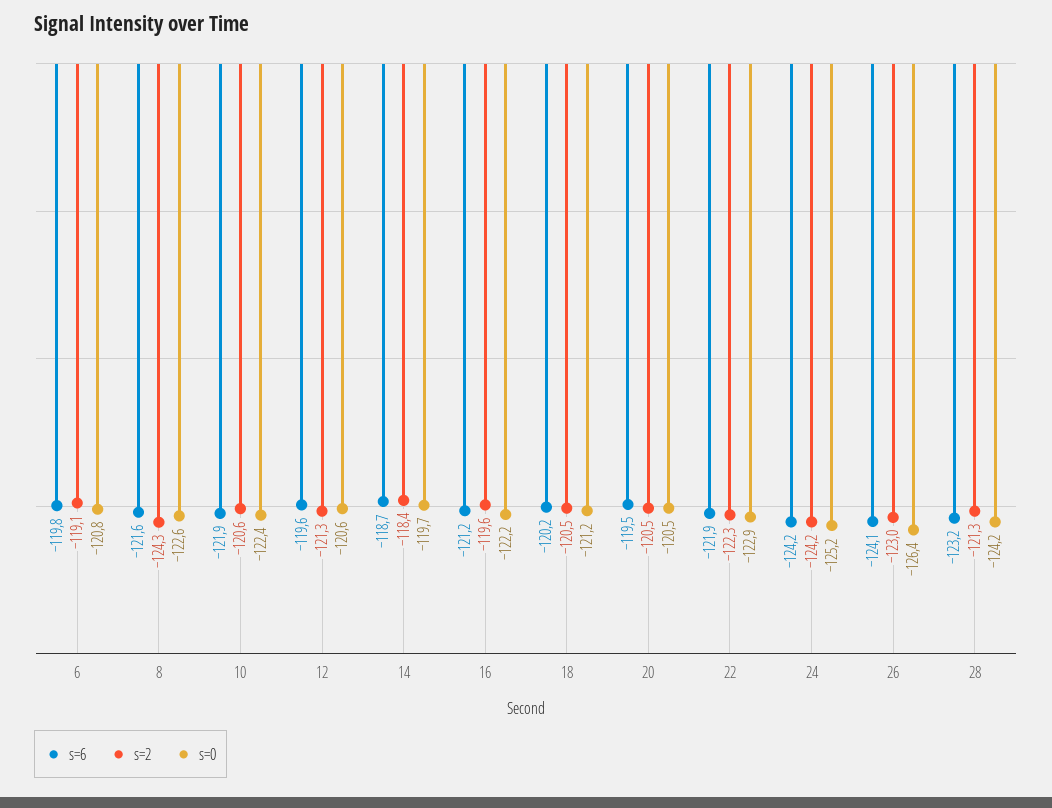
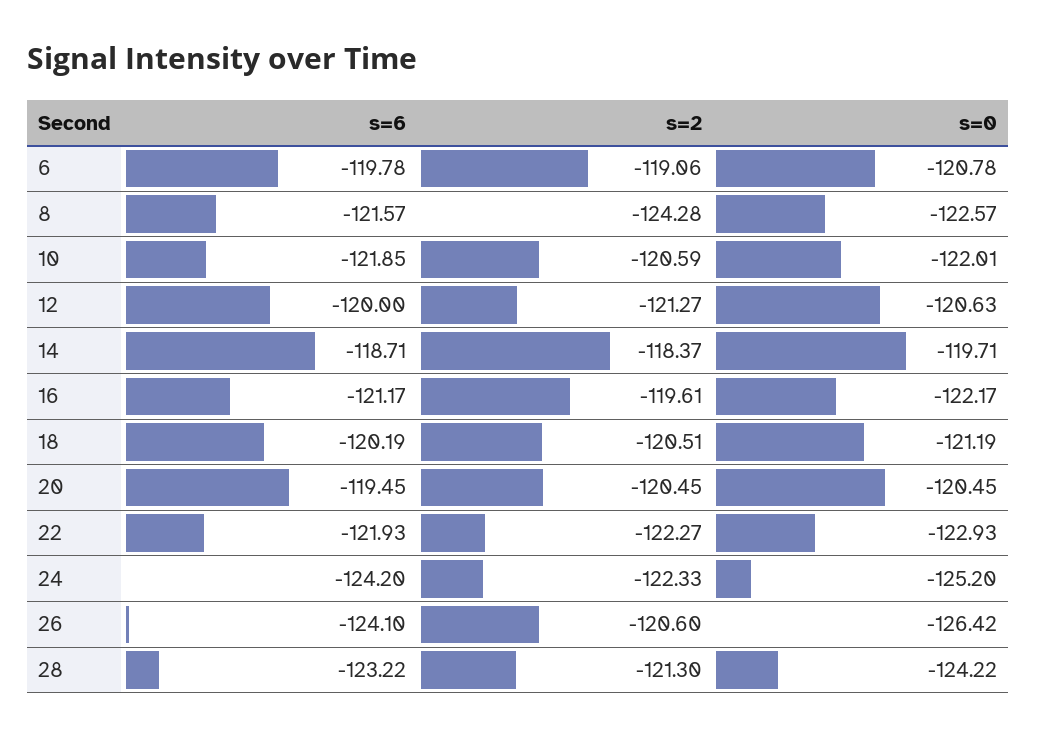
  {
    "s=6": {
      "6": -119.78,
      "8": -121.57,
      "10": -121.85,
-     "12": -119.6,
+     "12": -120,
      "14": -118.71,
      "16": -121.17,
      "18": -120.19,
      "20": -119.45,
      "22": -121.93,
      "24": -124.2,
      "26": -124.1,
      "28": -123.22
    },
    "s=2": {
      "6": -119.06,
      "8": -124.28,
      "10": -120.59,
      "12": -121.27,
      "14": -118.37,
      "16": -119.61,
      "18": -120.51,
      "20": -120.45,
      "22": -122.27,
-     "24": -124.2,
+     "24": -122.33,
-     "26": -123,
+     "26": -120.6,
      "28": -121.3
    },
    "s=0": {
      "6": -120.78,
      "8": -122.57,
-     "10": -122.4,
+     "10": -122.01,
      "12": -120.63,
      "14": -119.71,
      "16": -122.17,
      "18": -121.19,
      "20": -120.45,
      "22": -122.93,
      "24": -125.2,
      "26": -126.42,
      "28": -124.22
    }
  }

